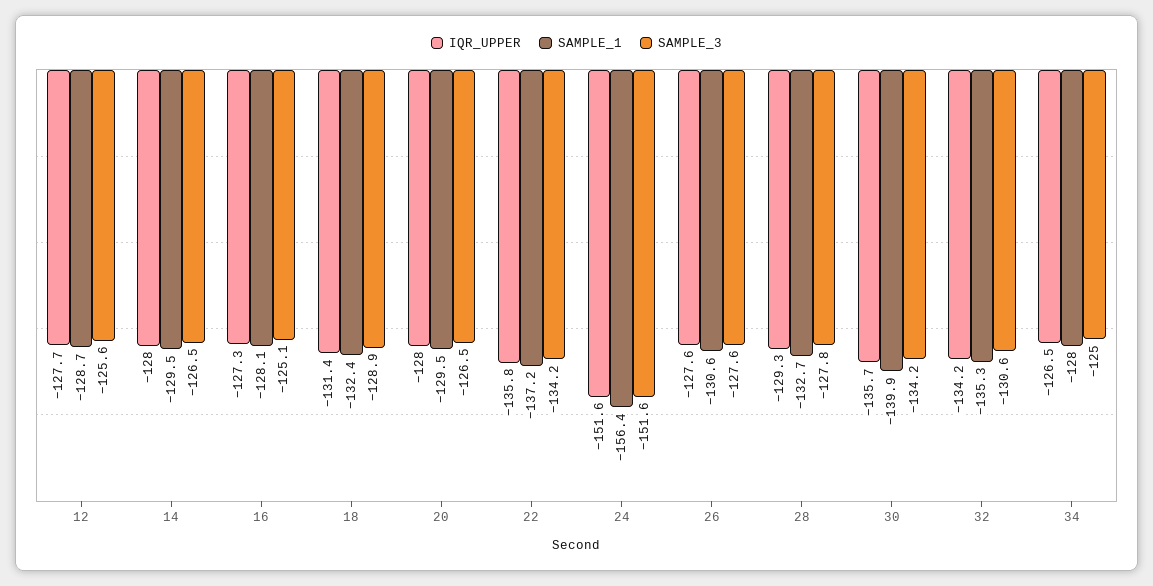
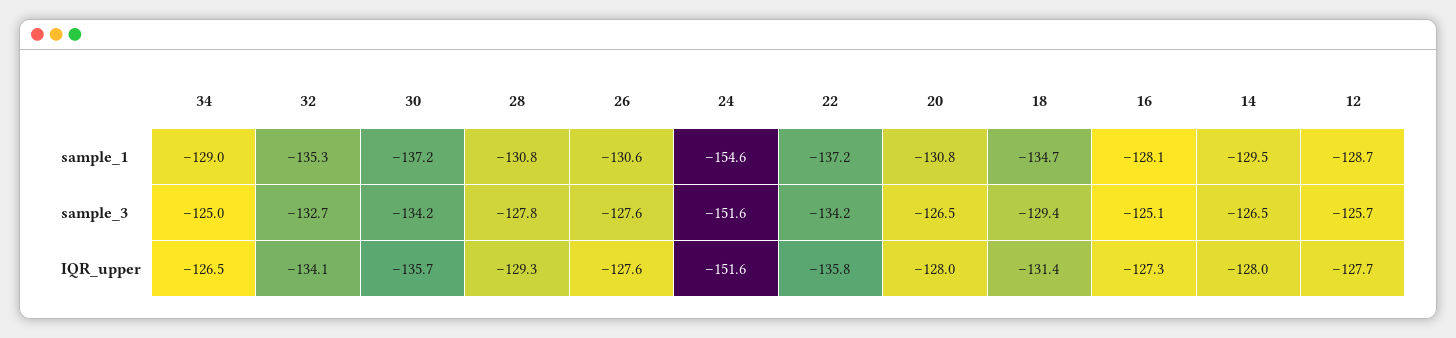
  {
    "IQR_UPPER": {
      "12": -127.7,
      "14": -128,
      "16": -127.3,
      "18": -131.4,
      "20": -128,
      "22": -135.8,
      "24": -151.6,
      "26": -127.6,
      "28": -129.3,
      "30": -135.7,
-     "32": -134.2,
+     "32": -134.1,
      "34": -126.5
    },
    "SAMPLE_1": {
      "12": -128.7,
      "14": -129.5,
      "16": -128.1,
-     "18": -132.4,
+     "18": -134.7,
-     "20": -129.5,
+     "20": -130.8,
      "22": -137.2,
-     "24": -156.4,
+     "24": -154.6,
      "26": -130.6,
-     "28": -132.7,
+     "28": -130.8,
-     "30": -139.9,
+     "30": -137.2,
      "32": -135.3,
-     "34": -128
+     "34": -129
    },
    "SAMPLE_3": {
-     "12": -125.6,
+     "12": -125.7,
      "14": -126.5,
      "16": -125.1,
-     "18": -128.9,
+     "18": -129.4,
      "20": -126.5,
      "22": -134.2,
      "24": -151.6,
      "26": -127.6,
      "28": -127.8,
      "30": -134.2,
-     "32": -130.6,
+     "32": -132.7,
      "34": -125
    }
  }

